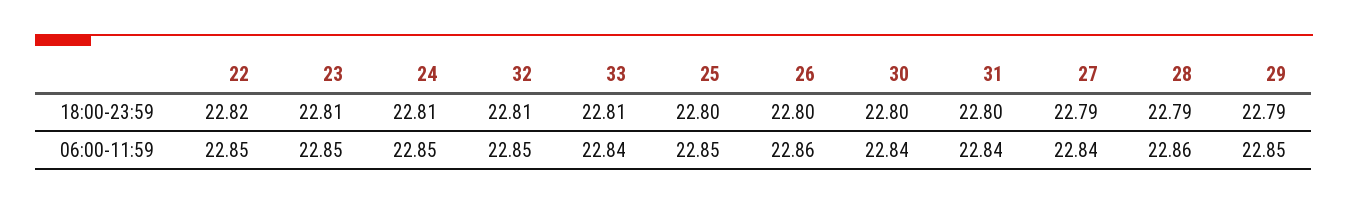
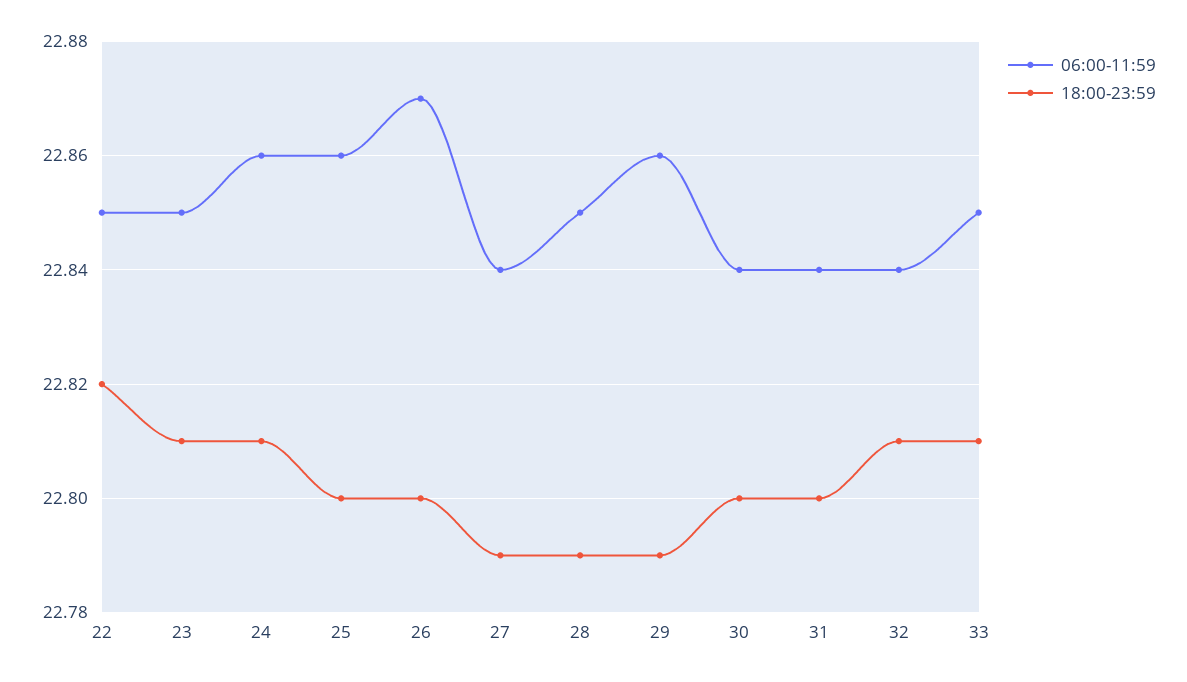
  {
    "18:00-23:59": {
      "22": 22.82,
      "23": 22.81,
      "24": 22.81,
      "32": 22.81,
      "33": 22.81,
      "25": 22.8,
      "26": 22.8,
      "30": 22.8,
      "31": 22.8,
      "27": 22.79,
      "28": 22.79,
      "29": 22.79
    },
    "06:00-11:59": {
      "22": 22.85,
      "23": 22.85,
-     "24": 22.85,
+     "24": 22.86,
-     "32": 22.85,
+     "32": 22.84,
-     "33": 22.84,
+     "33": 22.85,
-     "25": 22.85,
+     "25": 22.86,
-     "26": 22.86,
+     "26": 22.87,
      "30": 22.84,
      "31": 22.84,
      "27": 22.84,
-     "28": 22.86,
+     "28": 22.85,
-     "29": 22.85
+     "29": 22.86
    }
  }

